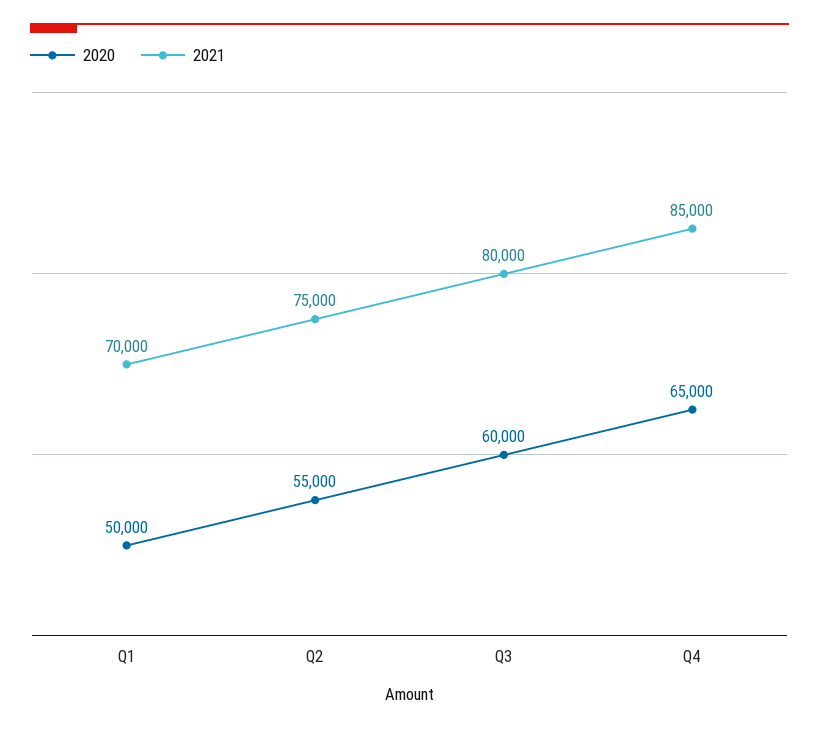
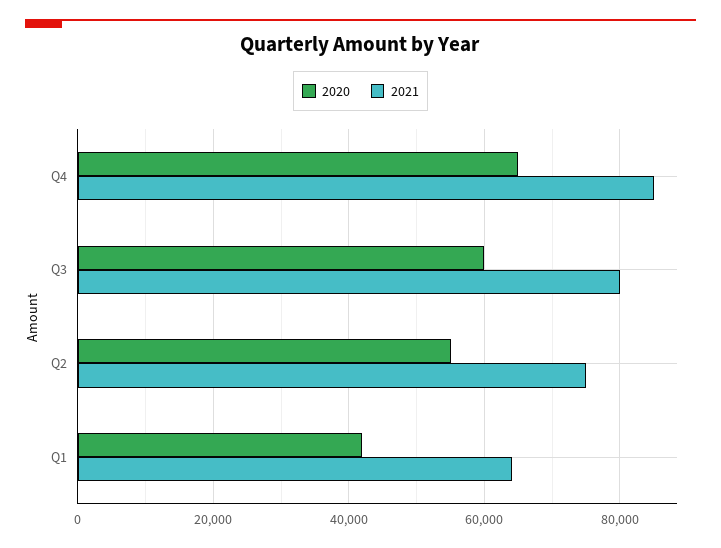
  {
    "2020": {
-     "Q1": 50000,
+     "Q1": 42000,
      "Q2": 55000,
      "Q3": 60000,
      "Q4": 65000
    },
    "2021": {
-     "Q1": 70000,
+     "Q1": 64000,
      "Q2": 75000,
      "Q3": 80000,
      "Q4": 85000
    }
  }

